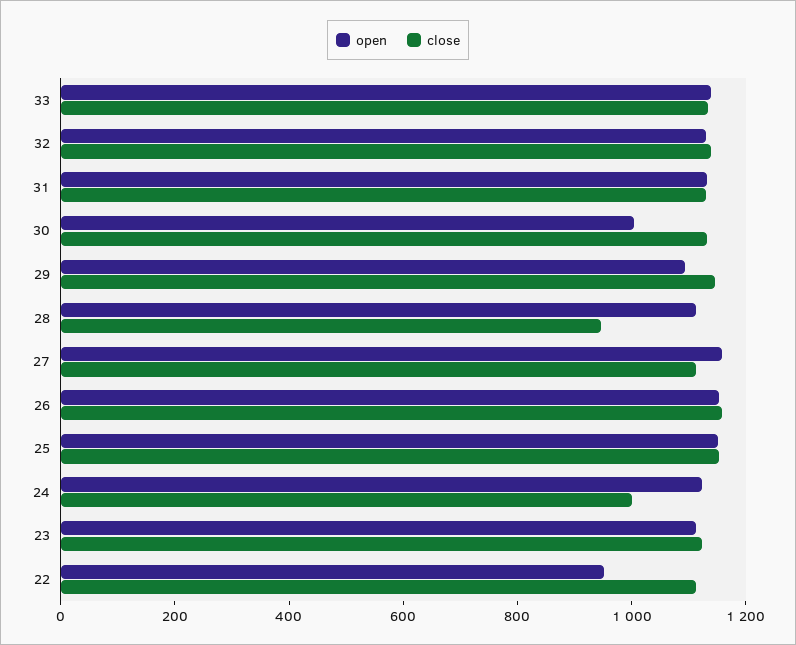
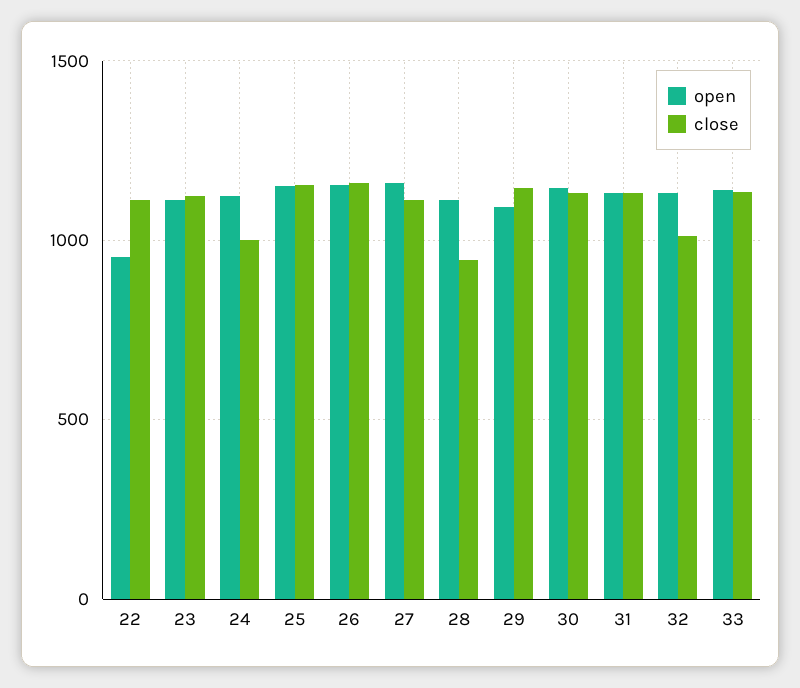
  {
    "open": {
      "33": 1150,
      "32": 1150,
      "31": 1150,
-     "30": 1000,
+     "30": 1150,
      "29": 1100,
      "28": 1100,
      "27": 1150,
      "26": 1150,
      "25": 1150,
      "24": 1100,
      "23": 1100,
      "22": 950
    },
    "close": {
      "33": 1150,
-     "32": 1150,
+     "32": 1000,
      "31": 1150,
      "30": 1150,
      "29": 1150,
      "28": 950,
      "27": 1100,
      "26": 1150,
      "25": 1150,
      "24": 1000,
      "23": 1100,
      "22": 1100
    }
  }

